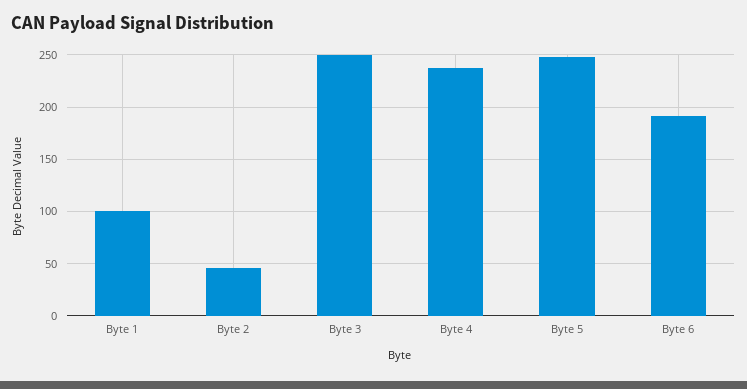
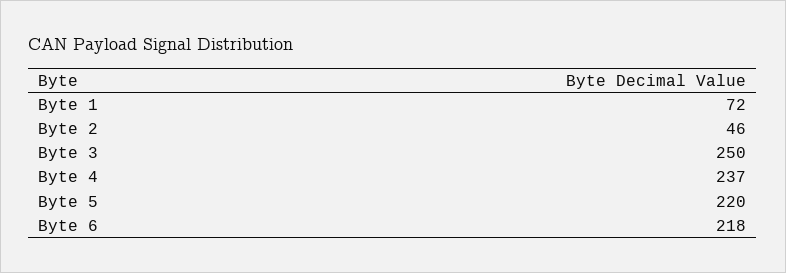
  {
-   "Byte 1": 100,
+   "Byte 1": 72,
    "Byte 2": 46,
    "Byte 3": 250,
    "Byte 4": 237,
-   "Byte 5": 250,
+   "Byte 5": 220,
-   "Byte 6": 190
+   "Byte 6": 218
  }

